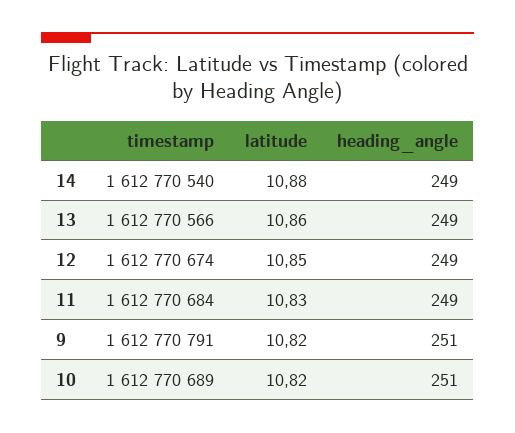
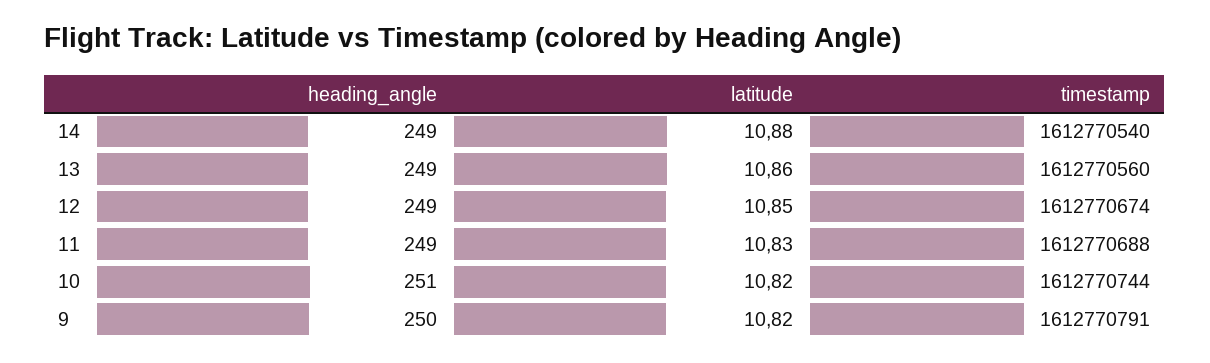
  {
    "timestamp": {
      "14": 1612770540,
-     "13": 1612770566,
+     "13": 1612770560,
      "12": 1612770674,
-     "11": 1612770684,
+     "11": 1612770688,
      "9": 1612770791,
-     "10": 1612770689
+     "10": 1612770744
    },
    "latitude": {
      "14": 10.88,
      "13": 10.86,
      "12": 10.85,
      "11": 10.83,
      "9": 10.82,
      "10": 10.82
    },
    "heading_angle": {
      "14": 249,
      "13": 249,
      "12": 249,
      "11": 249,
-     "9": 251,
+     "9": 250,
      "10": 251
    }
  }

